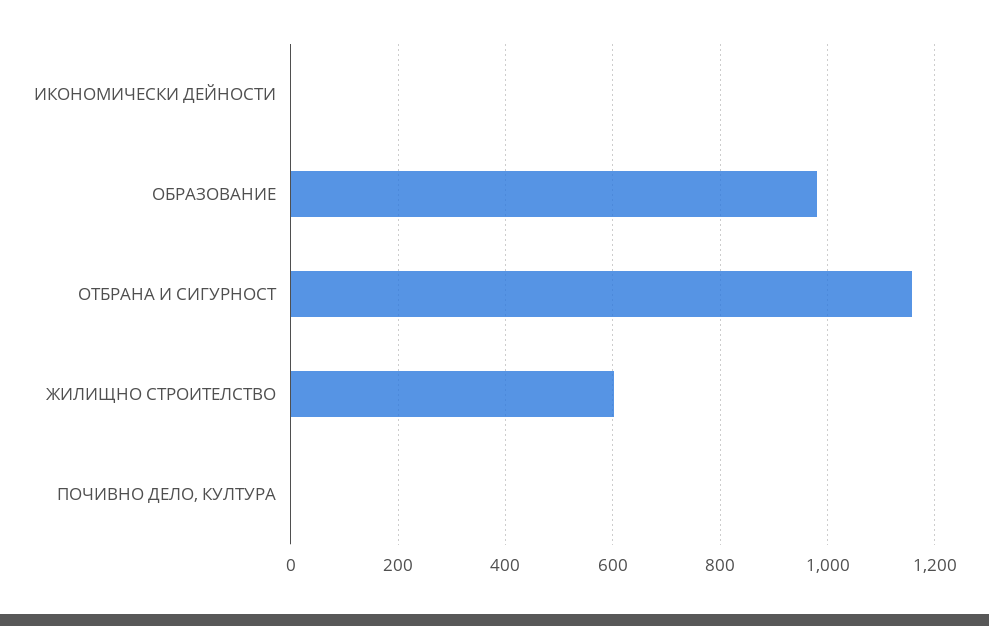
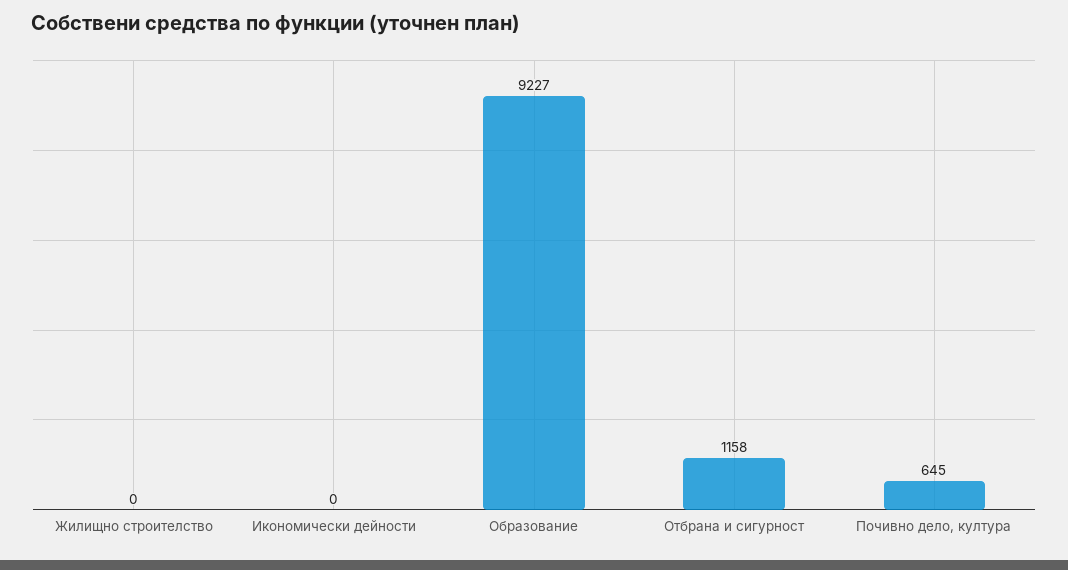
  {
    "ИКОНОМИЧЕСКИ ДЕЙНОСТИ": 0,
-   "ОБРАЗОВАНИЕ": 980,
+   "ОБРАЗОВАНИЕ": 9227,
    "ОТБРАНА И СИГУРНОСТ": 1158,
-   "ЖИЛИЩНО СТРОИТЕЛСТВО": 600,
+   "ЖИЛИЩНО СТРОИТЕЛСТВО": 0,
-   "ПОЧИВНО ДЕЛО, КУЛТУРА": 0
+   "ПОЧИВНО ДЕЛО, КУЛТУРА": 645
  }

